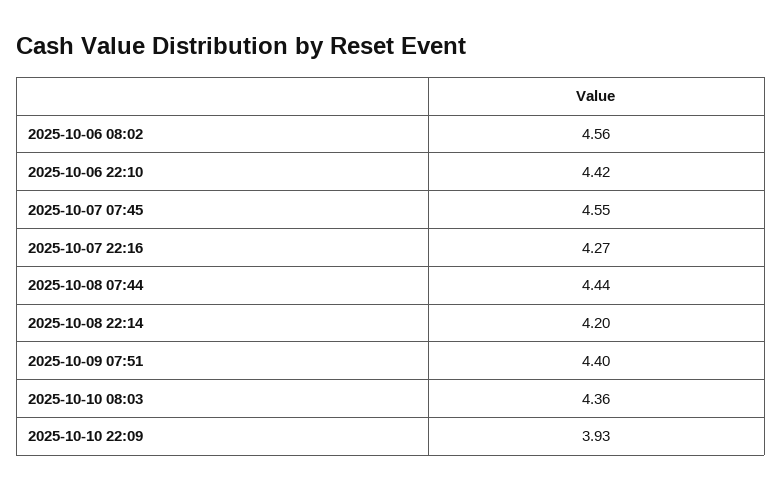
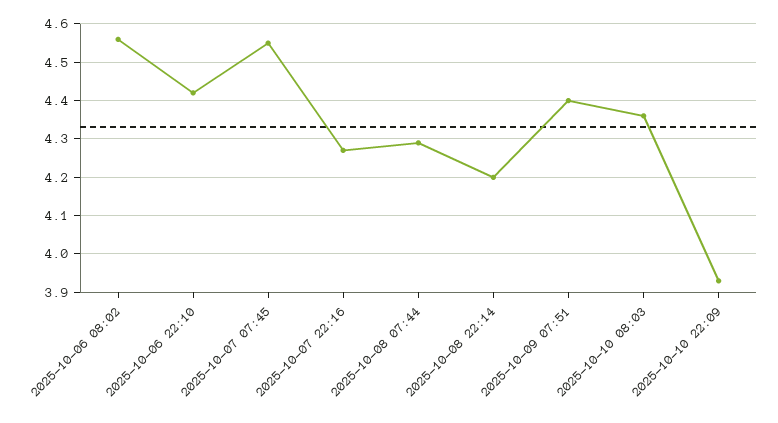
  {
    "2025-10-06 08:02": 4.56,
    "2025-10-06 22:10": 4.42,
    "2025-10-07 07:45": 4.55,
    "2025-10-07 22:16": 4.27,
-   "2025-10-08 07:44": 4.44,
+   "2025-10-08 07:44": 4.3,
    "2025-10-08 22:14": 4.2,
    "2025-10-09 07:51": 4.4,
    "2025-10-10 08:03": 4.36,
    "2025-10-10 22:09": 3.93
  }

